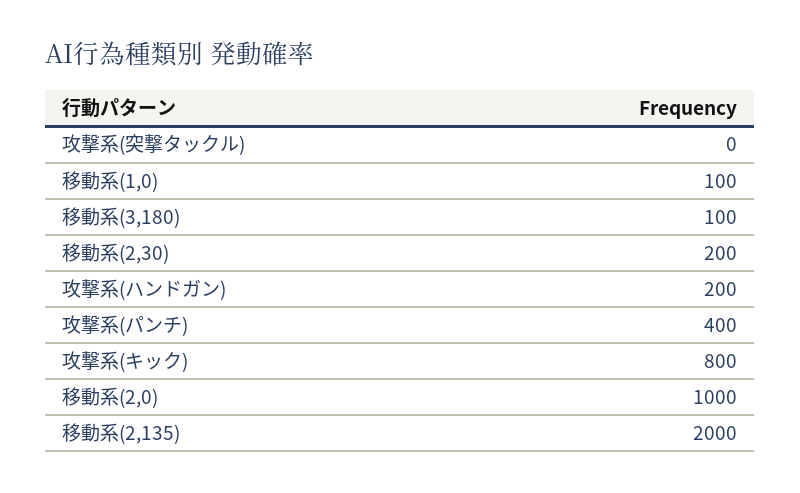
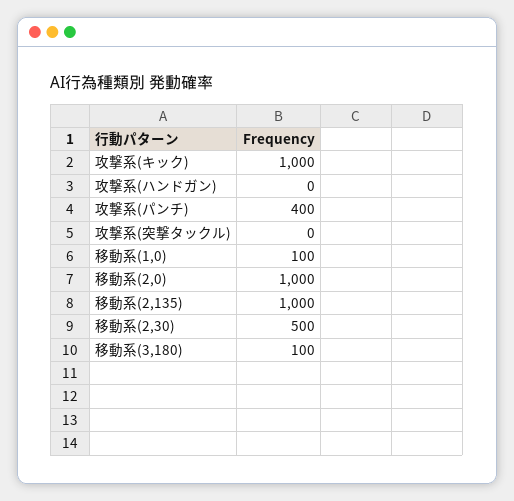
  {
    "攻撃系(突撃タックル)": 0,
    "移動系(1,0)": 100,
    "移動系(3,180)": 100,
-   "移動系(2,30)": 200,
+   "移動系(2,30)": 500,
-   "攻撃系(ハンドガン)": 200,
+   "攻撃系(ハンドガン)": 0,
    "攻撃系(パンチ)": 400,
-   "攻撃系(キック)": 800,
+   "攻撃系(キック)": 1000,
    "移動系(2,0)": 1000,
-   "移動系(2,135)": 2000
+   "移動系(2,135)": 1000
  }

